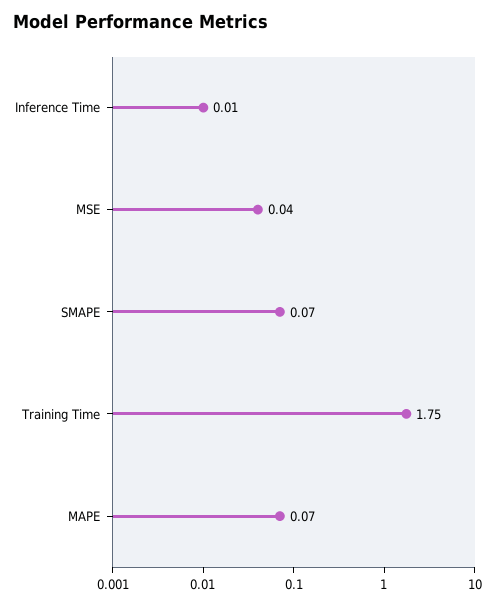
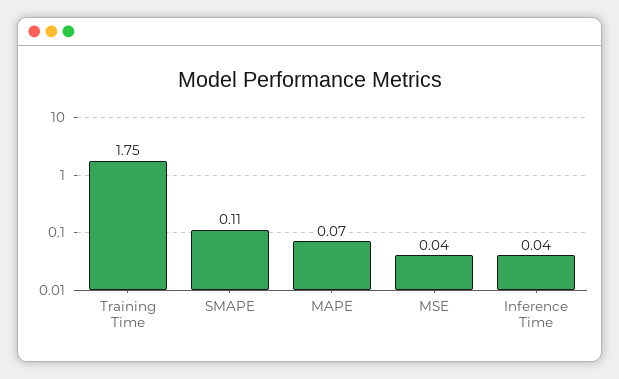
  {
-   "Inference Time": 0.01,
+   "Inference Time": 0.04,
    "MSE": 0.04,
-   "SMAPE": 0.07,
+   "SMAPE": 0.11,
    "Training Time": 1.75,
    "MAPE": 0.07
  }

